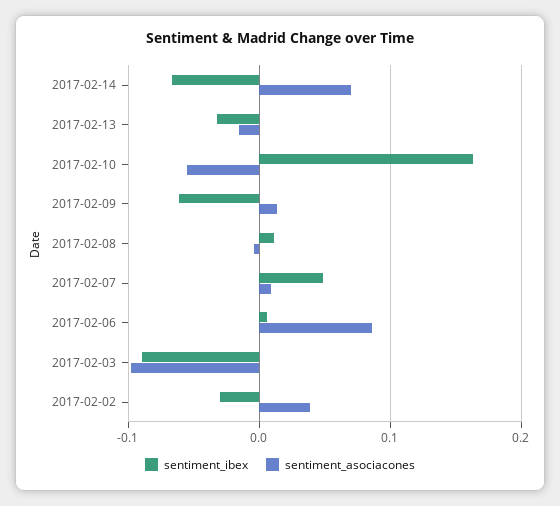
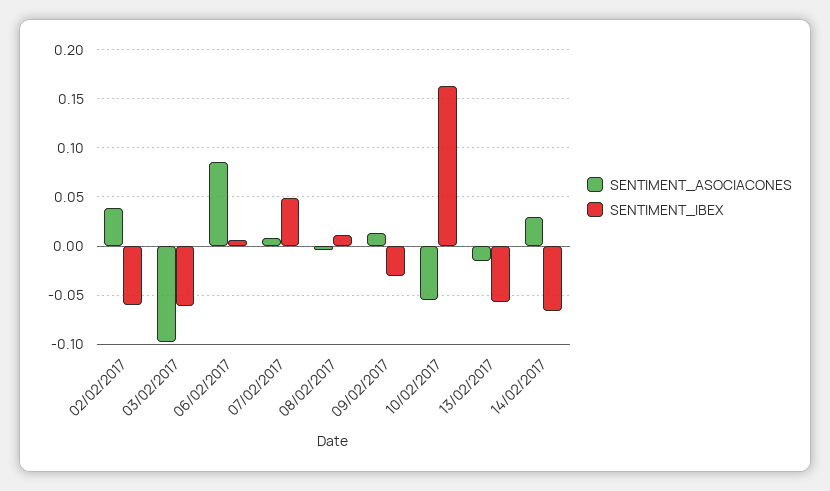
  {
    "sentiment_ibex": {
      "2017-02-14": -0.07,
-     "2017-02-13": -0.03,
+     "2017-02-13": -0.06,
      "2017-02-10": 0.16,
-     "2017-02-09": -0.06,
+     "2017-02-09": -0.03,
      "2017-02-08": 0.01,
      "2017-02-07": 0.05,
      "2017-02-06": 0.01,
-     "2017-02-03": -0.09,
+     "2017-02-03": -0.06,
-     "2017-02-02": -0.03
+     "2017-02-02": -0.06
    },
    "sentiment_asociacones": {
-     "2017-02-14": 0.07,
+     "2017-02-14": 0.03,
      "2017-02-13": -0.02,
      "2017-02-10": -0.06,
      "2017-02-09": 0.01,
      "2017-02-08": 0,
      "2017-02-07": 0.01,
      "2017-02-06": 0.09,
      "2017-02-03": -0.1,
      "2017-02-02": 0.04
    }
  }

